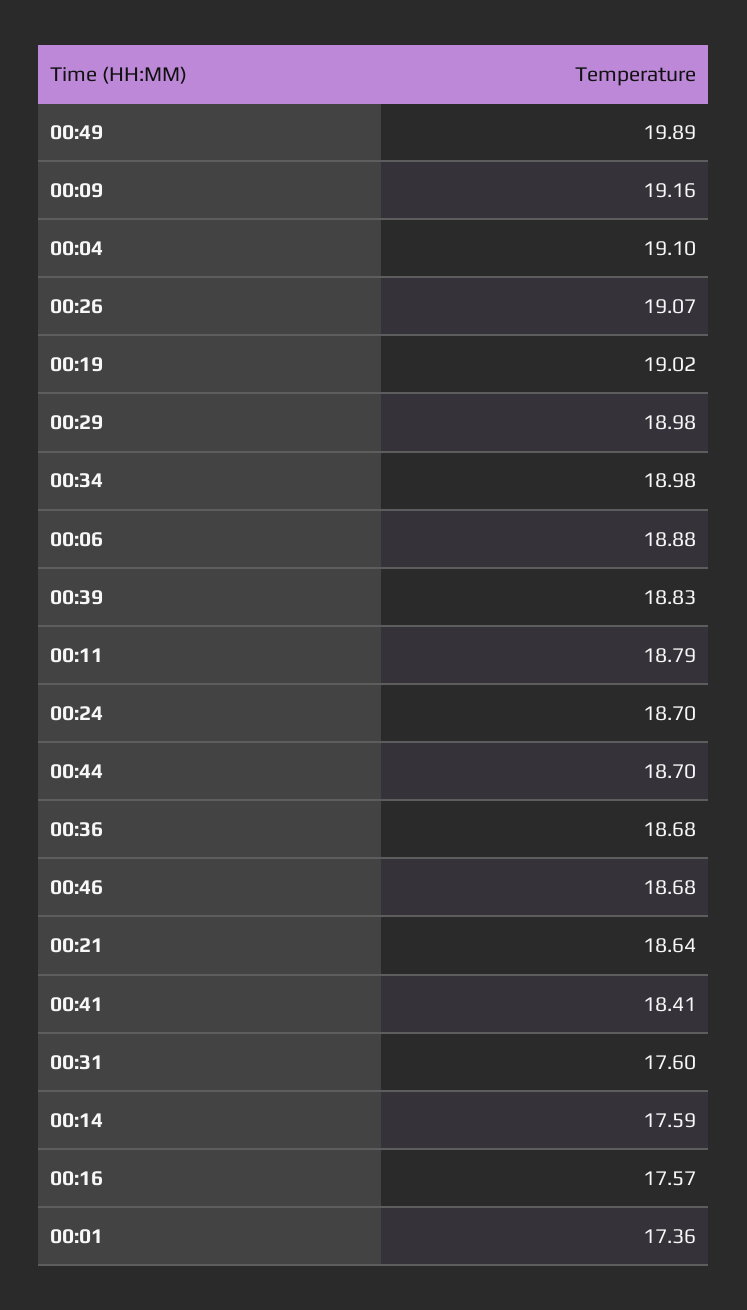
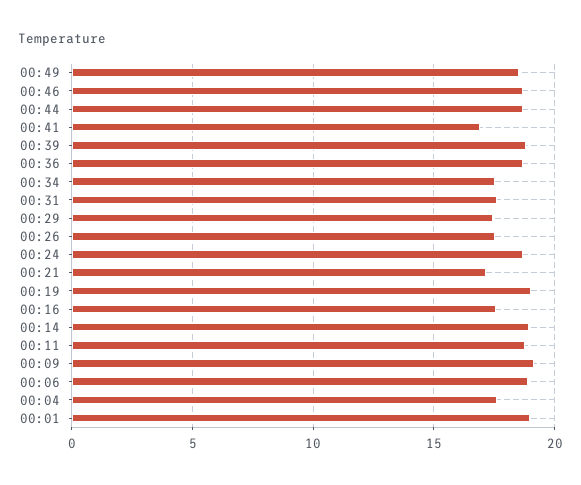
  {
-   "00:49": 19.89,
+   "00:49": 18.5,
    "00:09": 19.16,
-   "00:04": 19.1,
+   "00:04": 17.5,
-   "00:26": 19.07,
+   "00:26": 17.5,
    "00:19": 19.02,
-   "00:29": 18.98,
+   "00:29": 17.5,
-   "00:34": 18.98,
+   "00:34": 17.5,
    "00:06": 18.88,
    "00:39": 18.83,
    "00:11": 18.79,
    "00:24": 18.7,
    "00:44": 18.7,
    "00:36": 18.68,
    "00:46": 18.68,
-   "00:21": 18.64,
+   "00:21": 17,
-   "00:41": 18.41,
+   "00:41": 17,
    "00:31": 17.6,
-   "00:14": 17.59,
+   "00:14": 19,
    "00:16": 17.57,
-   "00:01": 17.36
+   "00:01": 19
  }

